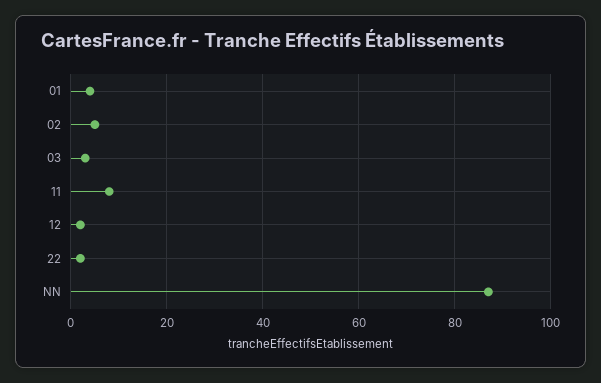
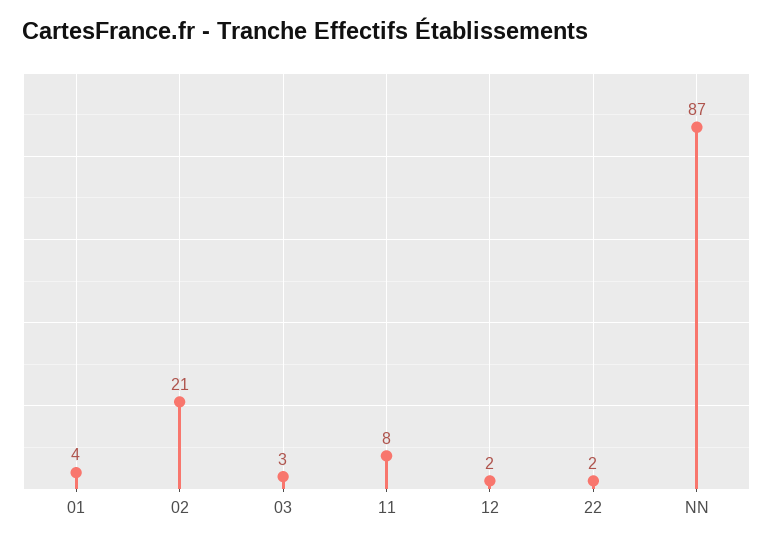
  {
    "01": 4,
-   "02": 5,
+   "02": 21,
    "03": 3,
    "11": 8,
    "12": 2,
    "22": 2,
    "NN": 87
  }

